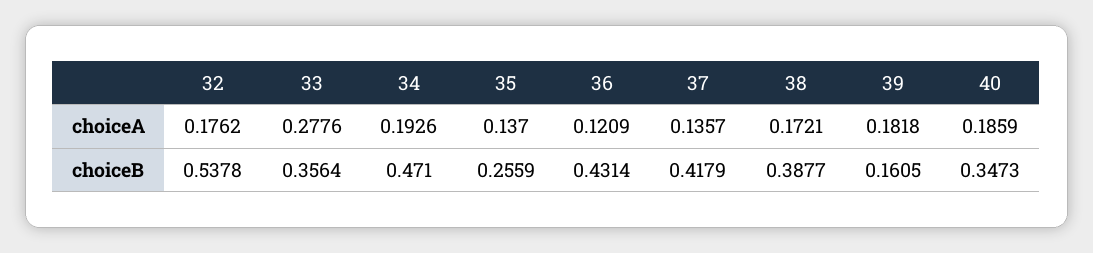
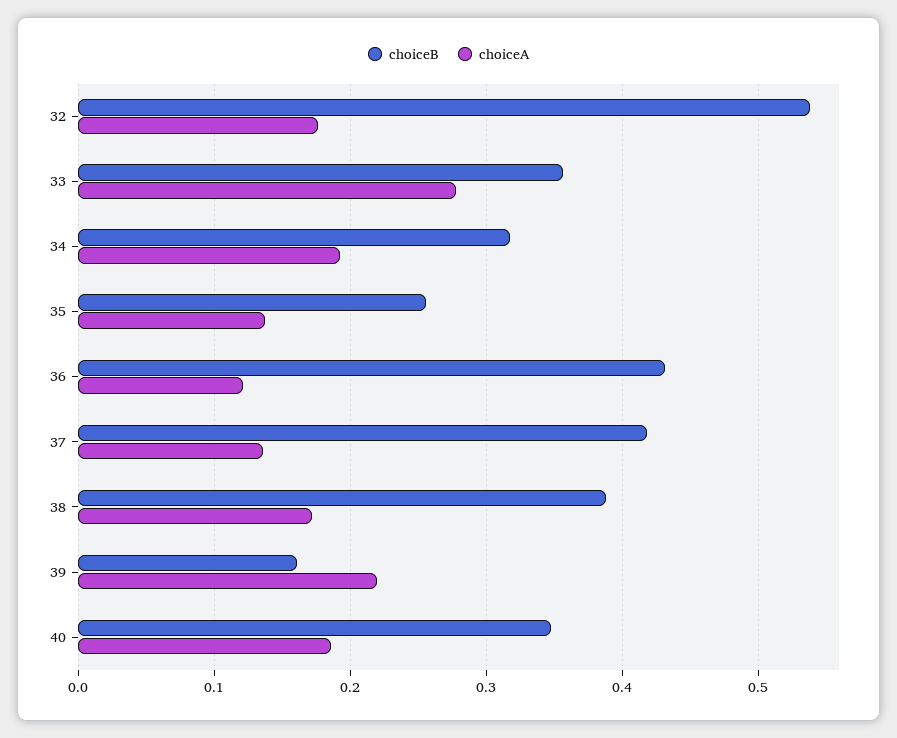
  {
    "choiceA": {
      "32": 0.1762,
      "33": 0.2776,
      "34": 0.1926,
      "35": 0.137,
      "36": 0.1209,
      "37": 0.1357,
      "38": 0.1721,
-     "39": 0.1818,
+     "39": 0.22,
      "40": 0.1859
    },
    "choiceB": {
      "32": 0.5378,
      "33": 0.3564,
-     "34": 0.471,
+     "34": 0.32,
      "35": 0.2559,
      "36": 0.4314,
      "37": 0.4179,
      "38": 0.3877,
      "39": 0.1605,
      "40": 0.3473
    }
  }

